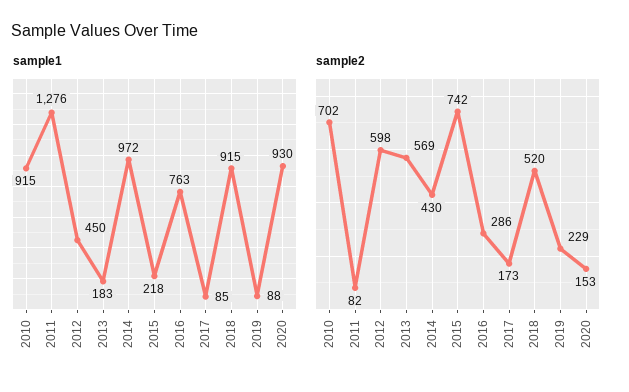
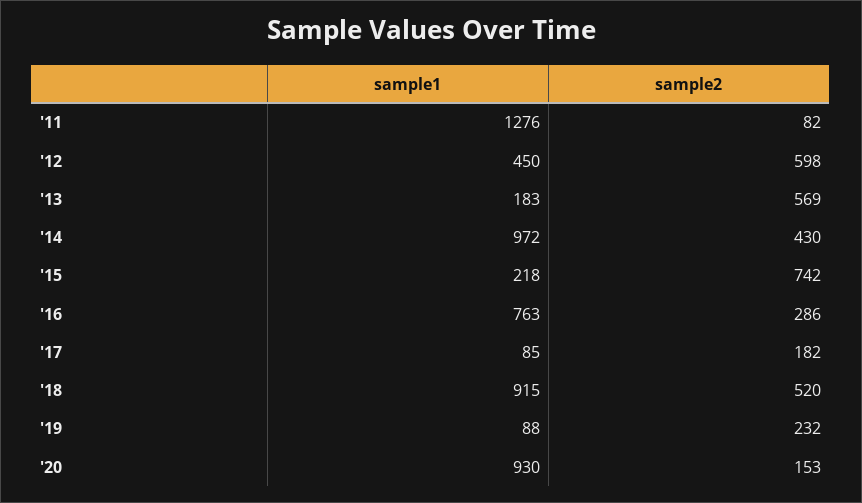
  {
    "sample1": {
-     "2010": 915,
      "2011": 1276,
      "2012": 450,
      "2013": 183,
      "2014": 972,
      "2015": 218,
      "2016": 763,
      "2017": 85,
      "2018": 915,
      "2019": 88,
      "2020": 930
    },
    "sample2": {
-     "2010": 702,
      "2011": 82,
      "2012": 598,
      "2013": 569,
      "2014": 430,
      "2015": 742,
      "2016": 286,
-     "2017": 173,
+     "2017": 182,
      "2018": 520,
-     "2019": 229,
+     "2019": 232,
      "2020": 153
    }
  }

